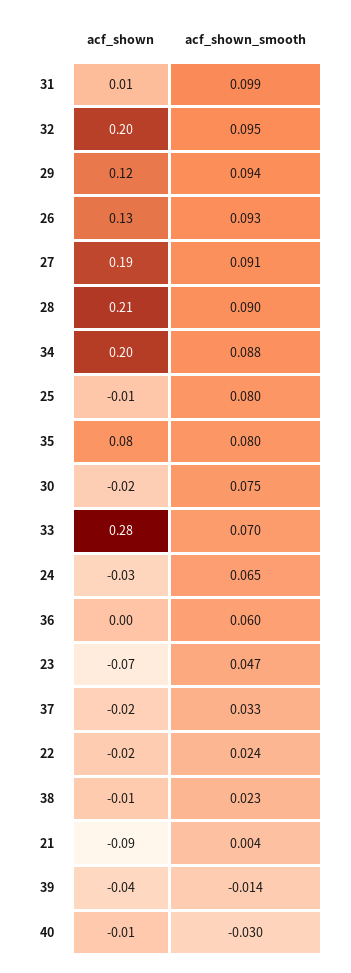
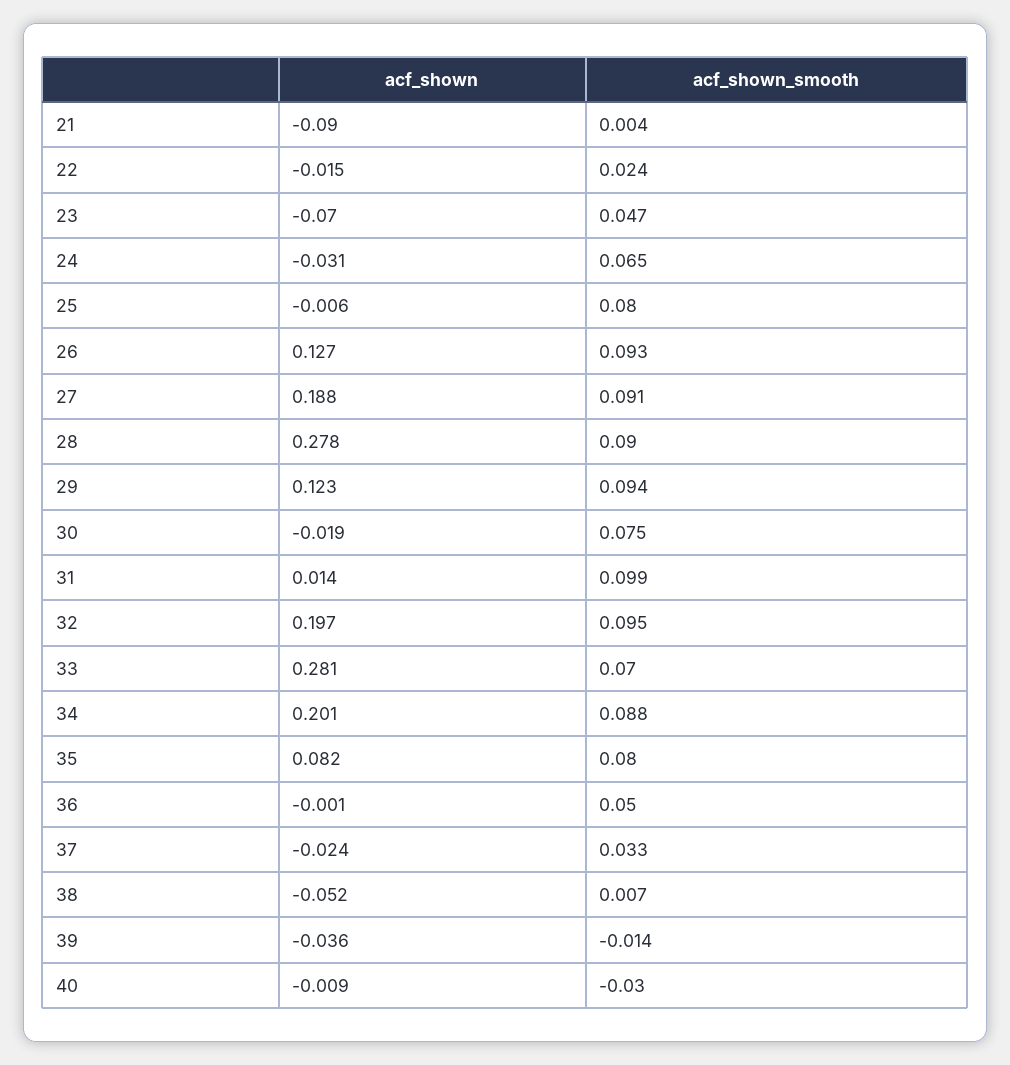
  {
    "acf_shown": {
      "31": 0.014,
      "32": 0.197,
      "29": 0.123,
      "26": 0.127,
      "27": 0.188,
-     "28": 0.21,
+     "28": 0.278,
      "34": 0.201,
      "25": -0.006,
      "35": 0.082,
      "30": -0.019,
      "33": 0.281,
      "24": -0.031,
      "36": -0.001,
      "23": -0.07,
      "37": -0.024,
      "22": -0.015,
-     "38": -0.01,
+     "38": -0.052,
      "21": -0.09,
      "39": -0.036,
      "40": -0.009
    },
    "acf_shown_smooth": {
      "31": 0.099,
      "32": 0.095,
      "29": 0.094,
      "26": 0.093,
      "27": 0.091,
      "28": 0.09,
      "34": 0.088,
      "25": 0.08,
      "35": 0.08,
      "30": 0.075,
      "33": 0.07,
      "24": 0.065,
-     "36": 0.06,
+     "36": 0.05,
      "23": 0.047,
      "37": 0.033,
      "22": 0.024,
-     "38": 0.023,
+     "38": 0.007,
      "21": 0.004,
      "39": -0.014,
      "40": -0.03
    }
  }

